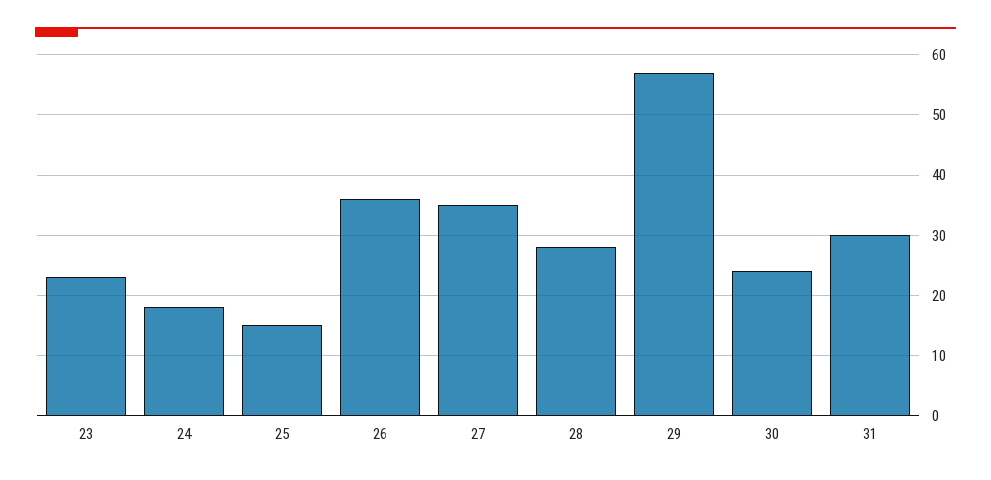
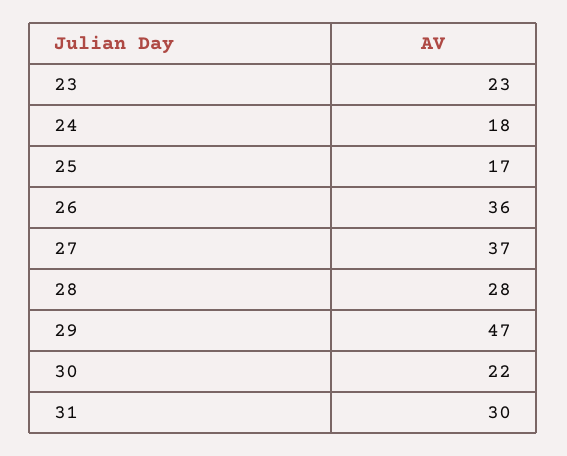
  {
    "23": 23,
    "24": 18,
-   "25": 15,
+   "25": 17,
    "26": 36,
-   "27": 35,
+   "27": 37,
    "28": 28,
-   "29": 57,
+   "29": 47,
-   "30": 24,
+   "30": 22,
    "31": 30
  }

